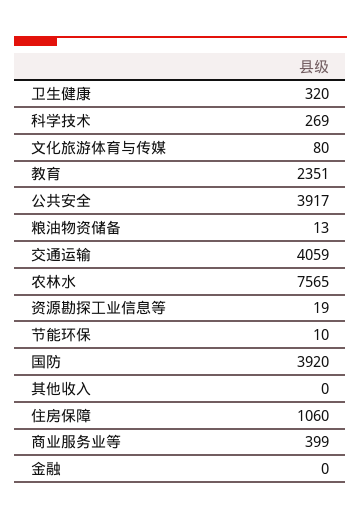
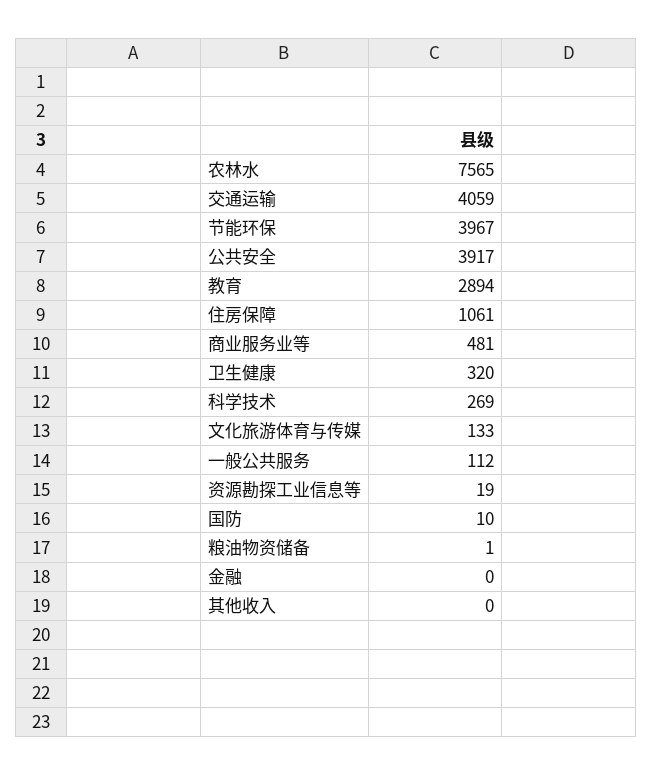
  {
    "卫生健康": 320,
    "科学技术": 269,
-   "文化旅游体育与传媒": 80,
+   "文化旅游体育与传媒": 133,
-   "教育": 2351,
+   "教育": 2894,
    "公共安全": 3917,
-   "粮油物资储备": 13,
+   "粮油物资储备": 1,
    "交通运输": 4059,
    "农林水": 7565,
    "资源勘探工业信息等": 19,
-   "节能环保": 10,
+   "节能环保": 3967,
-   "国防": 3920,
+   "国防": 10,
    "其他收入": 0,
-   "住房保障": 1060,
+   "住房保障": 1061,
-   "商业服务业等": 399,
+   "商业服务业等": 481,
-   "金融": 0
+   "金融": 0,
+   "一般公共服务": 112
  }

